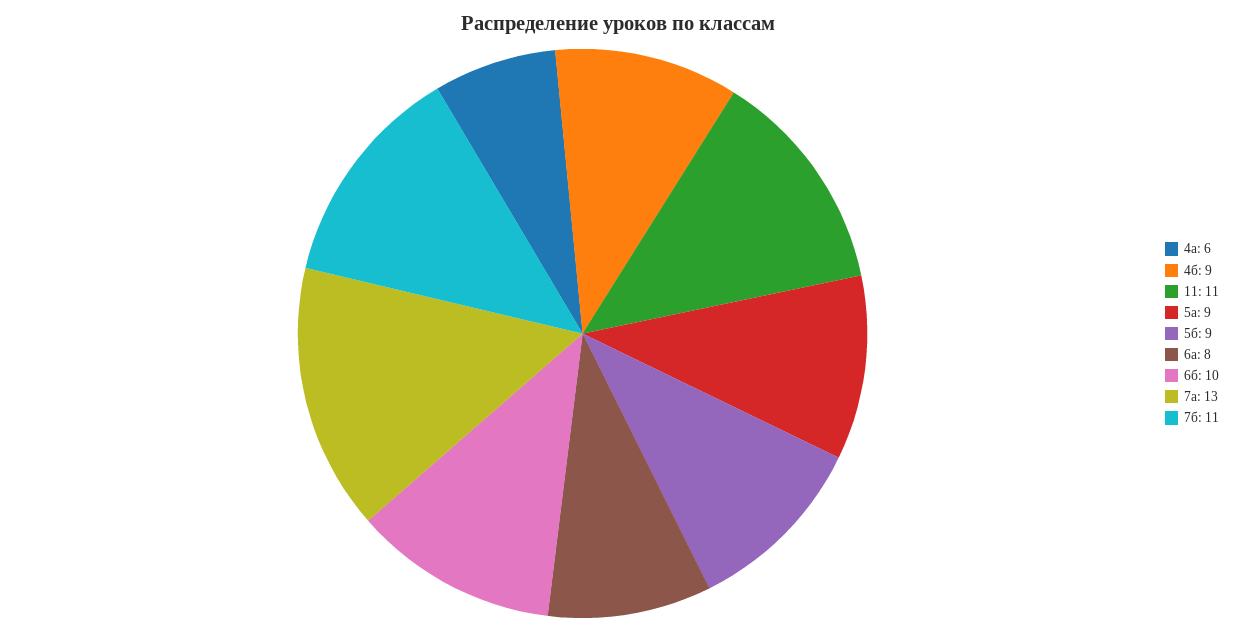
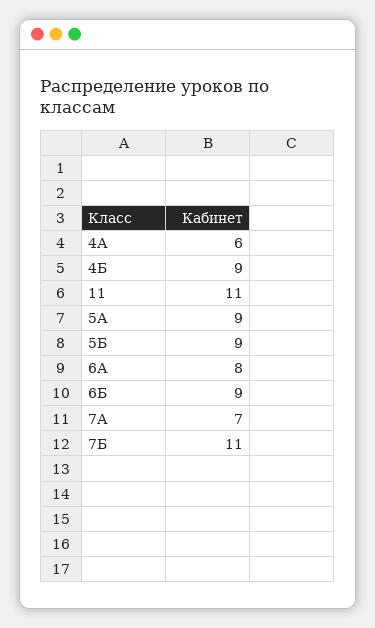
  {
    "4а": 6,
    "4б": 9,
    "11": 11,
    "5а": 9,
    "5б": 9,
    "6а": 8,
-   "6б": 10,
+   "6б": 9,
-   "7а": 13,
+   "7а": 7,
    "7б": 11
  }

